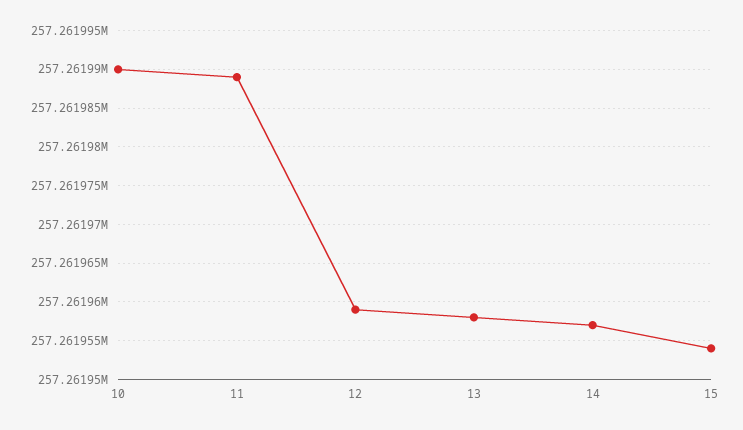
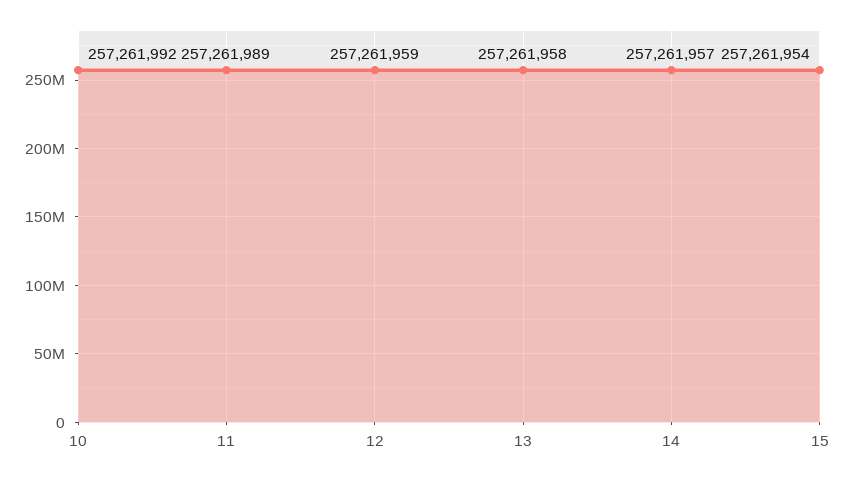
  {
-   "10": 257261990,
+   "10": 257261992,
    "11": 257261989,
    "12": 257261959,
    "13": 257261958,
    "14": 257261957,
    "15": 257261954
  }

